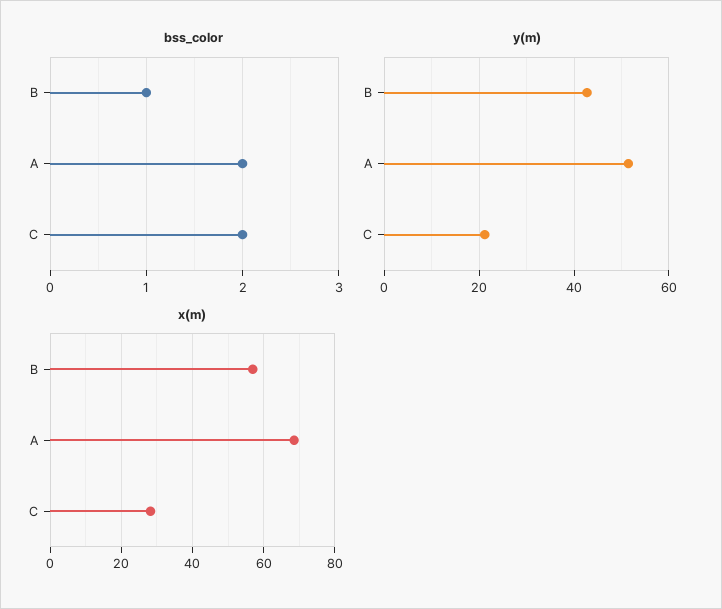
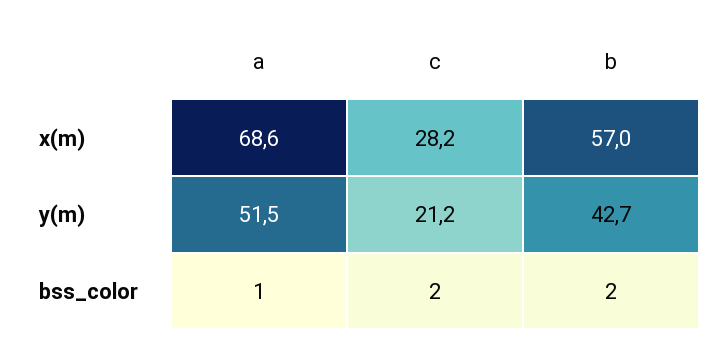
  {
    "bss_color": {
-     "B": 1,
+     "B": 2,
-     "A": 2,
+     "A": 1,
      "C": 2
    },
    "y(m)": {
      "B": 42.7,
      "A": 51.5,
      "C": 21.2
    },
    "x(m)": {
      "B": 57,
      "A": 68.6,
      "C": 28.2
    }
  }

